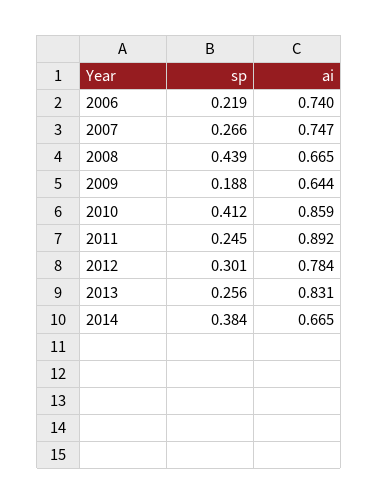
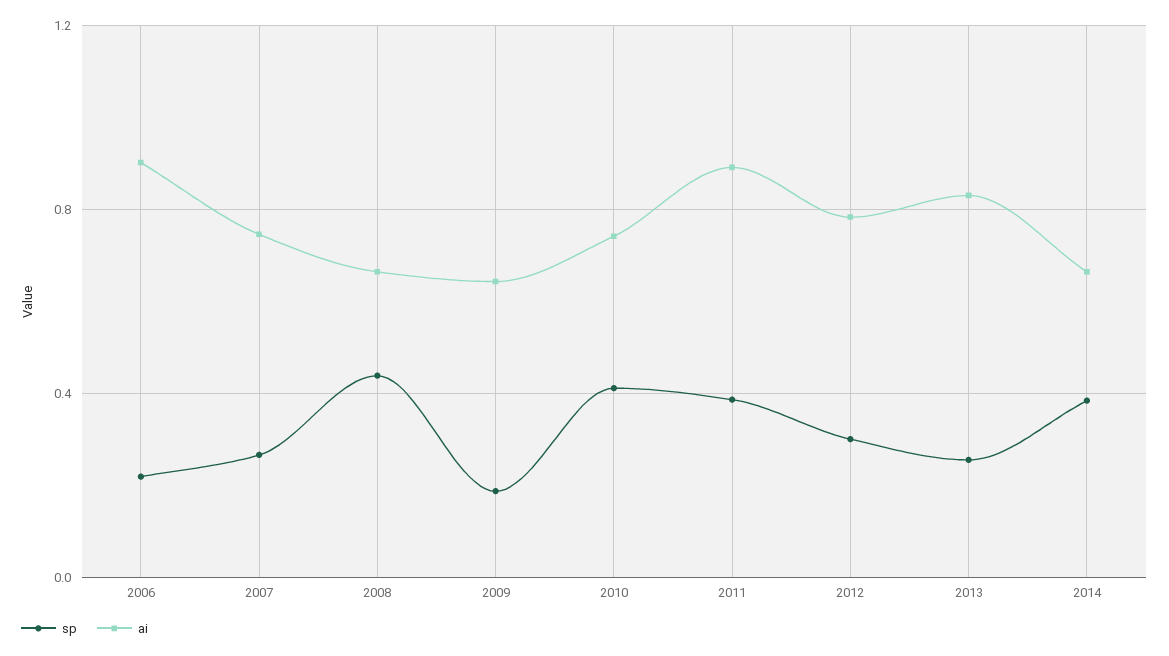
  {
    "sp": {
      "2006": 0.219,
      "2007": 0.266,
      "2008": 0.439,
      "2009": 0.188,
      "2010": 0.412,
-     "2011": 0.245,
+     "2011": 0.4,
      "2012": 0.301,
      "2013": 0.256,
      "2014": 0.384
    },
    "ai": {
-     "2006": 0.74,
+     "2006": 0.9,
      "2007": 0.747,
      "2008": 0.665,
      "2009": 0.644,
-     "2010": 0.859,
+     "2010": 0.75,
      "2011": 0.892,
      "2012": 0.784,
      "2013": 0.831,
      "2014": 0.665
    }
  }

